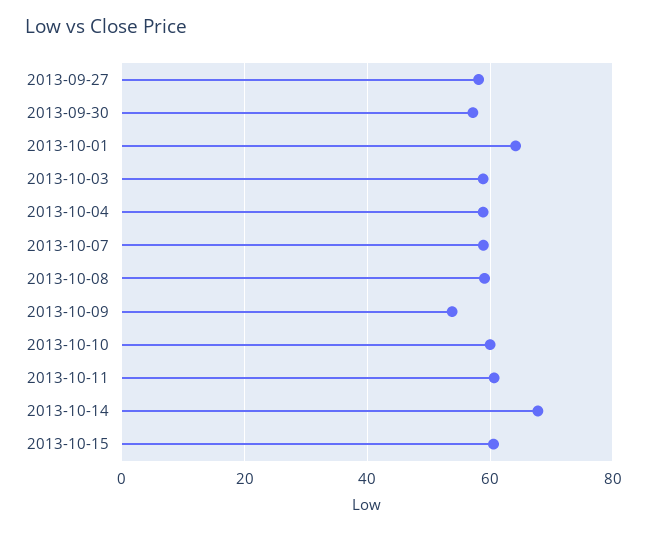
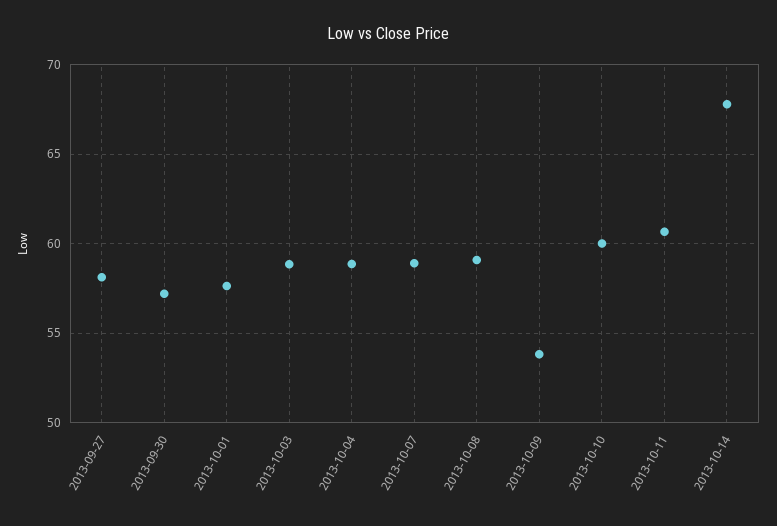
  {
    "2013-09-27": 58,
    "2013-09-30": 57,
-   "2013-10-01": 64,
+   "2013-10-01": 57.5,
    "2013-10-03": 59,
    "2013-10-04": 59,
    "2013-10-07": 59,
    "2013-10-08": 59,
    "2013-10-09": 54,
    "2013-10-10": 60,
    "2013-10-11": 60.5,
-   "2013-10-14": 68,
+   "2013-10-14": 68
-   "2013-10-15": 60
  }

